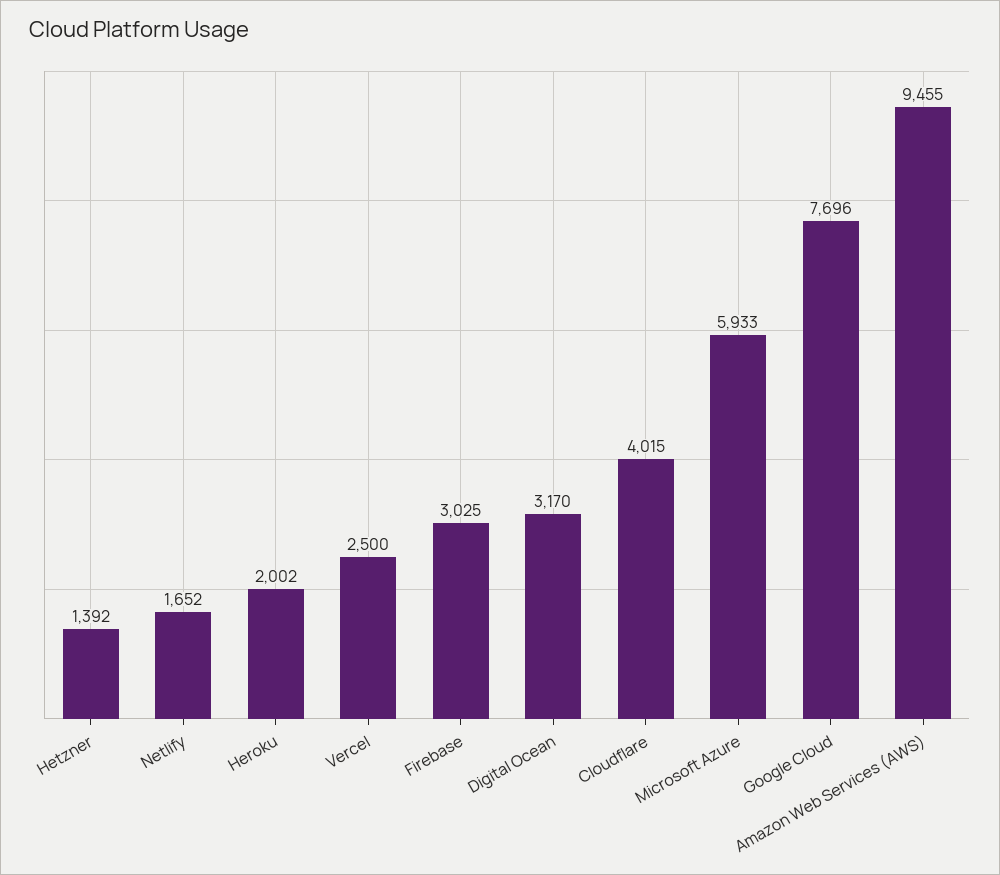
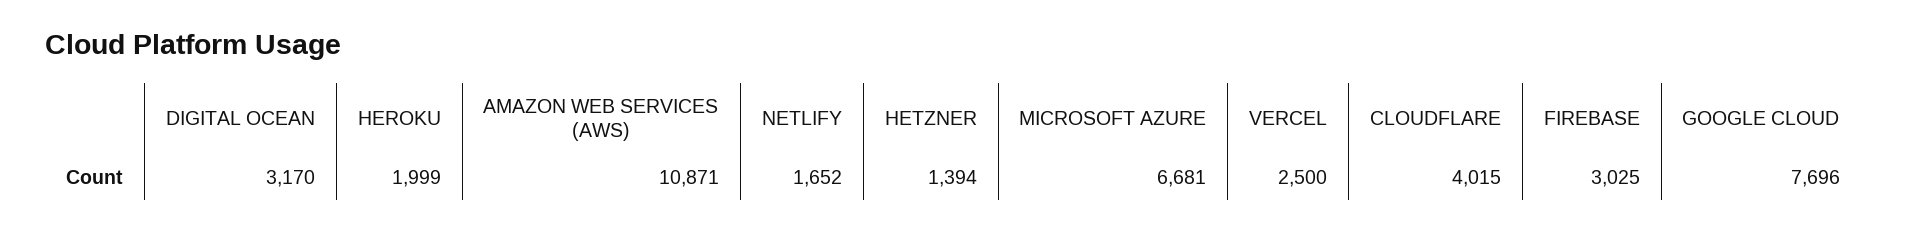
  {
-   "Hetzner": 1392,
+   "Hetzner": 1394,
    "Netlify": 1652,
-   "Heroku": 2002,
+   "Heroku": 1999,
    "Vercel": 2500,
    "Firebase": 3025,
    "Digital Ocean": 3170,
    "Cloudflare": 4015,
-   "Microsoft Azure": 5933,
+   "Microsoft Azure": 6681,
    "Google Cloud": 7696,
-   "Amazon Web Services (AWS)": 9455
+   "Amazon Web Services (AWS)": 10871
  }

